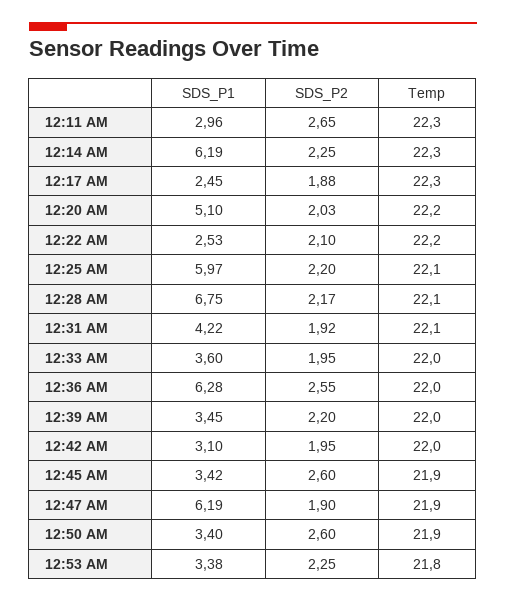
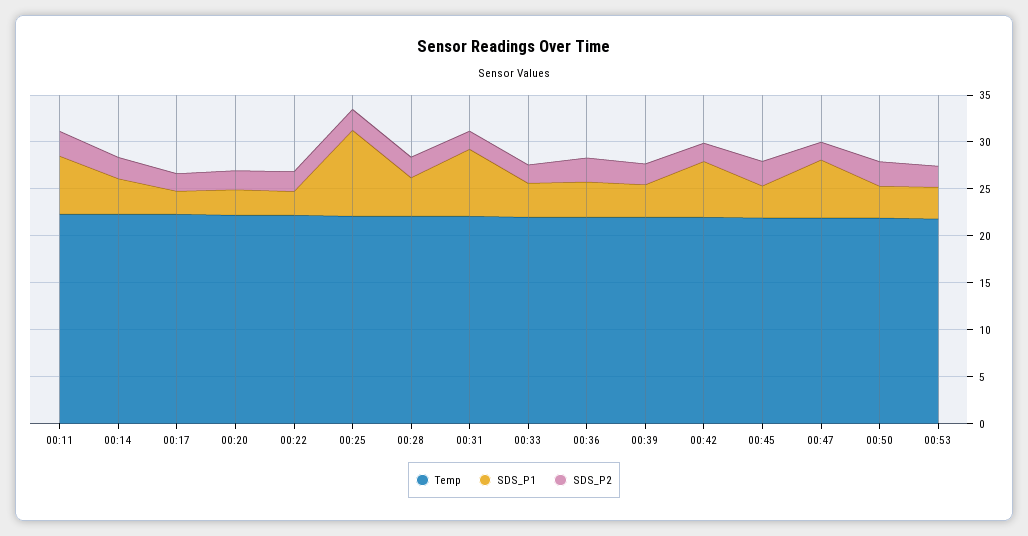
  {
    "SDS_P1": {
-     "12:11 AM": 2.96,
+     "12:11 AM": 6,
-     "12:14 AM": 6.19,
+     "12:14 AM": 4,
      "12:17 AM": 2.45,
-     "12:20 AM": 5.1,
+     "12:20 AM": 3,
      "12:22 AM": 2.53,
-     "12:25 AM": 5.97,
+     "12:25 AM": 9,
-     "12:28 AM": 6.75,
+     "12:28 AM": 4,
-     "12:31 AM": 4.22,
+     "12:31 AM": 7,
      "12:33 AM": 3.6,
-     "12:36 AM": 6.28,
+     "12:36 AM": 4,
      "12:39 AM": 3.45,
-     "12:42 AM": 3.1,
+     "12:42 AM": 6,
      "12:45 AM": 3.42,
      "12:47 AM": 6.19,
      "12:50 AM": 3.4,
      "12:53 AM": 3.38
    },
    "SDS_P2": {
      "12:11 AM": 2.65,
      "12:14 AM": 2.25,
      "12:17 AM": 1.88,
      "12:20 AM": 2.03,
      "12:22 AM": 2.1,
      "12:25 AM": 2.2,
      "12:28 AM": 2.17,
      "12:31 AM": 1.92,
      "12:33 AM": 1.95,
      "12:36 AM": 2.55,
      "12:39 AM": 2.2,
      "12:42 AM": 1.95,
      "12:45 AM": 2.6,
      "12:47 AM": 1.9,
      "12:50 AM": 2.6,
      "12:53 AM": 2.25
    },
    "Temp": {
      "12:11 AM": 22.3,
      "12:14 AM": 22.3,
      "12:17 AM": 22.3,
      "12:20 AM": 22.2,
      "12:22 AM": 22.2,
      "12:25 AM": 22.1,
      "12:28 AM": 22.1,
      "12:31 AM": 22.1,
      "12:33 AM": 22,
      "12:36 AM": 22,
      "12:39 AM": 22,
      "12:42 AM": 22,
      "12:45 AM": 21.9,
      "12:47 AM": 21.9,
      "12:50 AM": 21.9,
      "12:53 AM": 21.8
    }
  }

